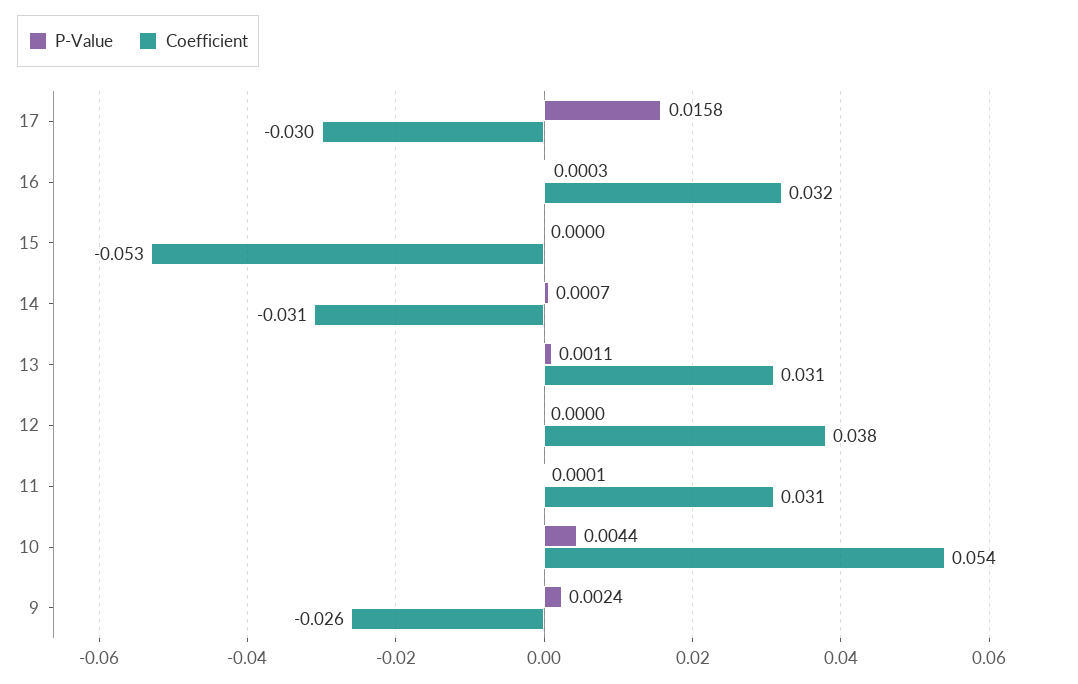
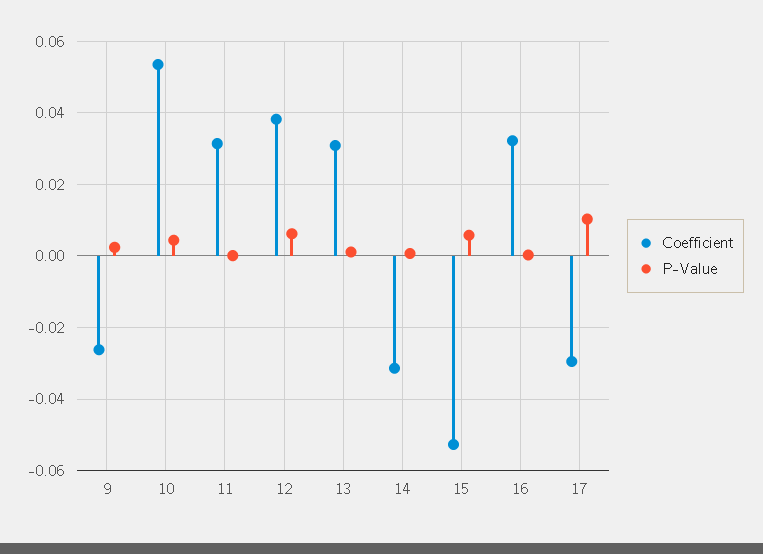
  {
    "P-Value": {
-     "17": 0.0158,
+     "17": 0.01,
      "16": 0.0003,
-     "15": 0,
+     "15": 0.006,
      "14": 0.0007,
      "13": 0.0011,
-     "12": 0,
+     "12": 0.006,
      "11": 0.0001,
      "10": 0.0044,
      "9": 0.0024
    },
    "Coefficient": {
      "17": -0.03,
      "16": 0.032,
      "15": -0.053,
      "14": -0.031,
      "13": 0.031,
      "12": 0.038,
      "11": 0.031,
      "10": 0.054,
      "9": -0.026
    }
  }

